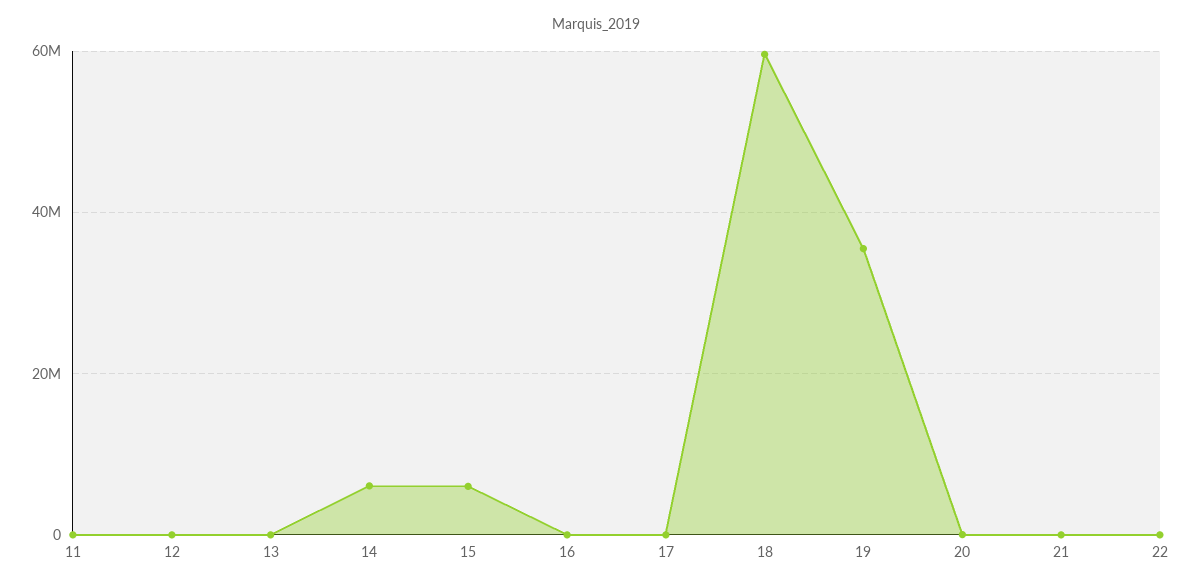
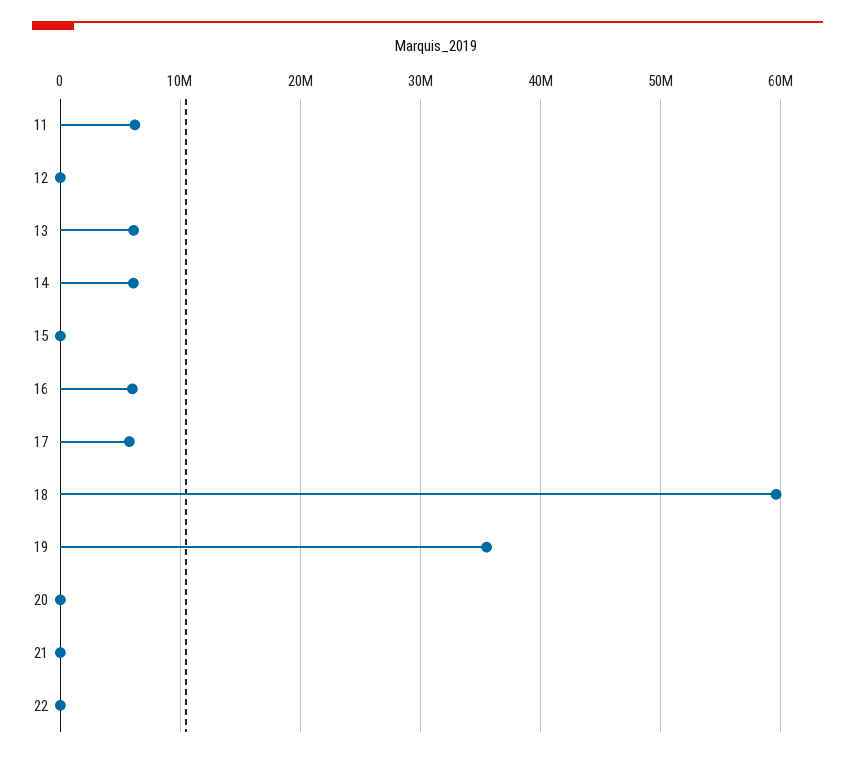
  {
-   "11": 0,
+   "11": 6000000,
    "12": 0,
-   "13": 0,
+   "13": 6000000,
    "14": 6000000,
-   "15": 6000000,
+   "15": 0,
-   "16": 0,
+   "16": 6000000,
-   "17": 0,
+   "17": 6000000,
    "18": 60000000,
    "19": 36000000,
    "20": 0,
    "21": 0,
    "22": 0
  }

